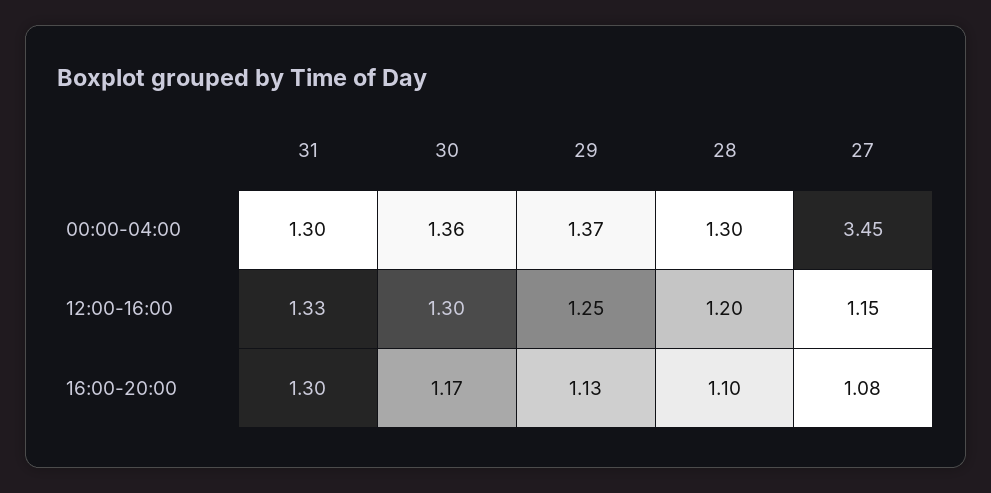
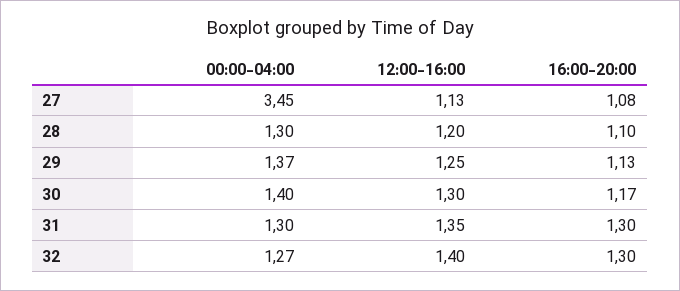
  {
    "31": {
      "00:00-04:00": 1.3,
-     "12:00-16:00": 1.33,
+     "12:00-16:00": 1.35,
      "16:00-20:00": 1.3
    },
    "30": {
-     "00:00-04:00": 1.36,
+     "00:00-04:00": 1.4,
      "12:00-16:00": 1.3,
      "16:00-20:00": 1.17
    },
    "29": {
      "00:00-04:00": 1.37,
      "12:00-16:00": 1.25,
      "16:00-20:00": 1.13
    },
    "28": {
      "00:00-04:00": 1.3,
      "12:00-16:00": 1.2,
      "16:00-20:00": 1.1
    },
    "27": {
      "00:00-04:00": 3.45,
-     "12:00-16:00": 1.15,
+     "12:00-16:00": 1.13,
      "16:00-20:00": 1.08
-   }
+   },
+   "32": {
+     "00:00-04:00": 1.27,
+     "12:00-16:00": 1.4,
+     "16:00-20:00": 1.3
+   }
  }

